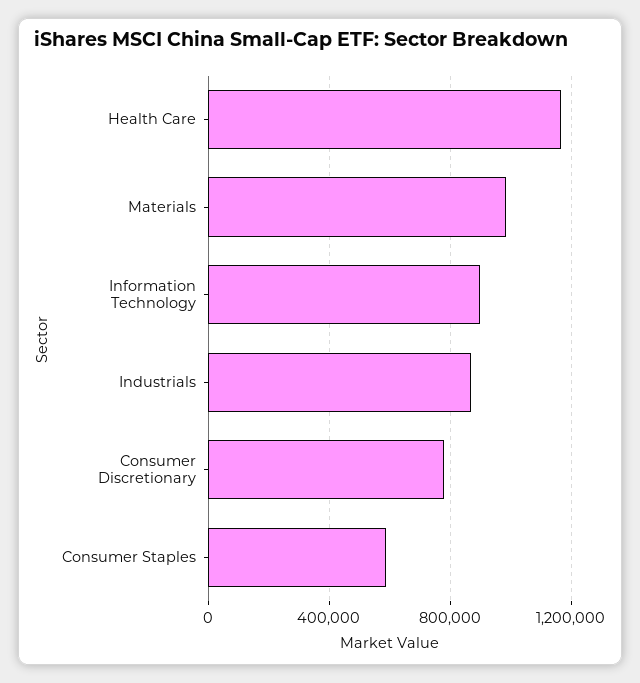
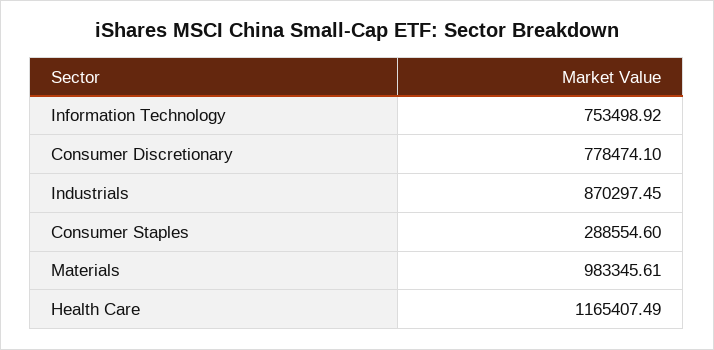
  {
    "Health Care": 1165407.49,
    "Materials": 983345.61,
-   "Information Technology": 900000,
+   "Information Technology": 753498.92,
    "Industrials": 870297.45,
    "Consumer Discretionary": 778474.1,
-   "Consumer Staples": 600000
+   "Consumer Staples": 288554.6
  }

